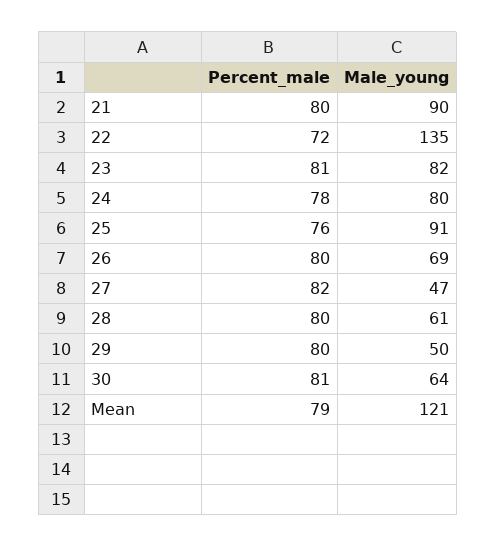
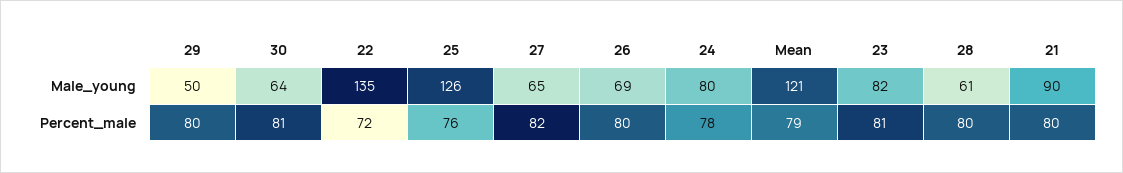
  {
    "Percent_male": {
      "21": 80,
      "22": 72,
      "23": 81,
      "24": 78,
      "25": 76,
      "26": 80,
      "27": 82,
      "28": 80,
      "29": 80,
      "30": 81,
      "Mean": 79
    },
    "Male_young": {
      "21": 90,
      "22": 135,
      "23": 82,
      "24": 80,
-     "25": 91,
+     "25": 126,
      "26": 69,
-     "27": 47,
+     "27": 65,
      "28": 61,
      "29": 50,
      "30": 64,
      "Mean": 121
    }
  }

